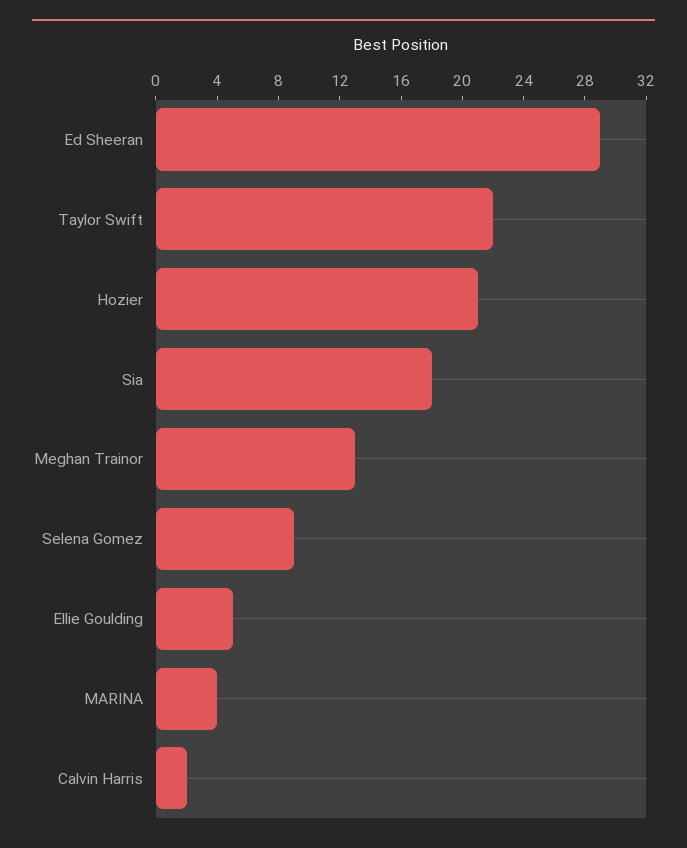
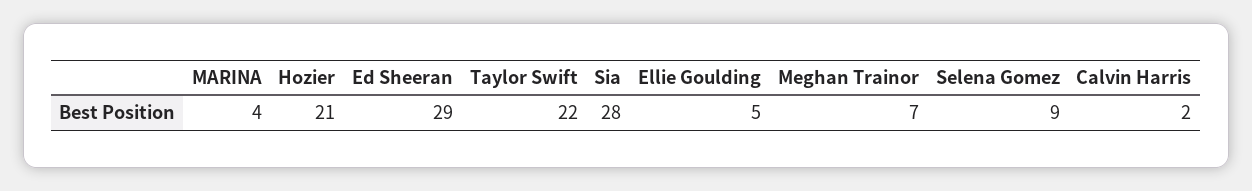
  {
    "Ed Sheeran": 29,
    "Taylor Swift": 22,
    "Hozier": 21,
-   "Sia": 18,
+   "Sia": 28,
-   "Meghan Trainor": 13,
+   "Meghan Trainor": 7,
    "Selena Gomez": 9,
    "Ellie Goulding": 5,
    "MARINA": 4,
    "Calvin Harris": 2
  }

